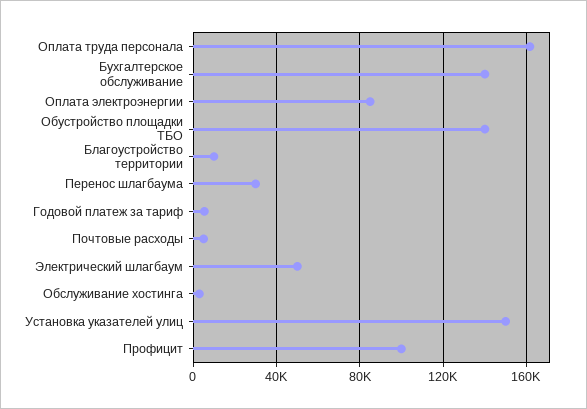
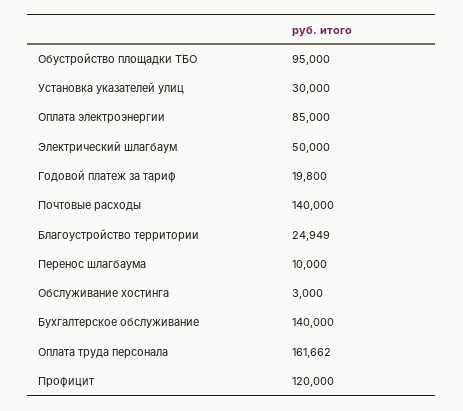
  {
    "Оплата труда персонала": 161662,
    "Бухгалтерское обслуживание": 140000,
    "Оплата электроэнергии": 85000,
-   "Обустройство площадки ТБО": 140000,
+   "Обустройство площадки ТБО": 95000,
-   "Благоустройство территории": 10000,
+   "Благоустройство территории": 24949,
-   "Перенос шлагбаума": 30000,
+   "Перенос шлагбаума": 10000,
-   "Годовой платеж за тариф": 5000,
+   "Годовой платеж за тариф": 19800,
-   "Почтовые расходы": 5000,
+   "Почтовые расходы": 140000,
    "Электрический шлагбаум": 50000,
    "Обслуживание хостинга": 3000,
-   "Установка указателей улиц": 150000,
+   "Установка указателей улиц": 30000,
-   "Профицит": 100000
+   "Профицит": 120000
  }

